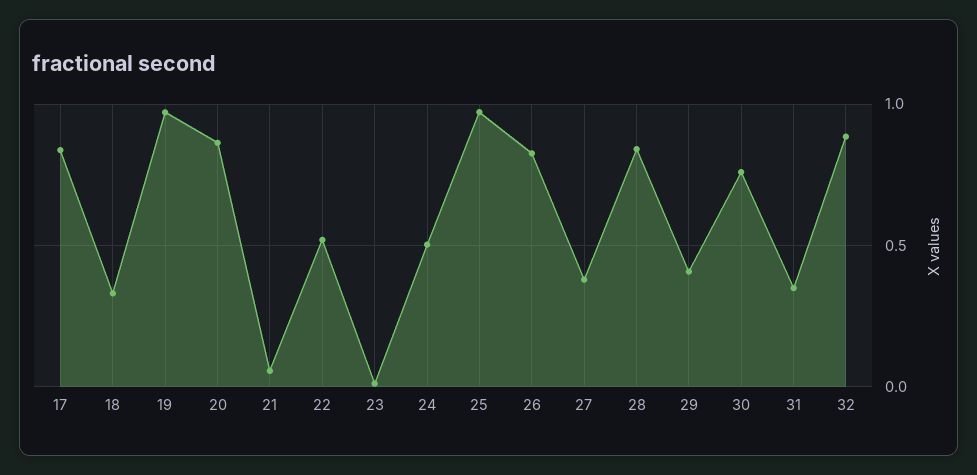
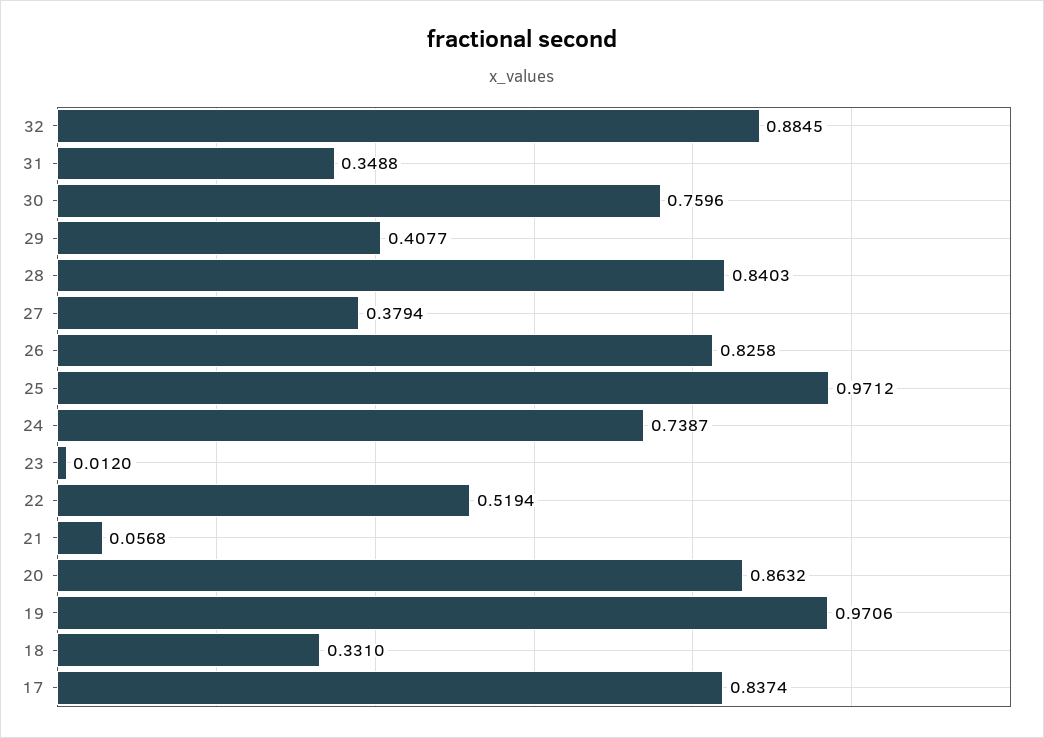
  {
    "17": 0.8374,
    "18": 0.331,
    "19": 0.9706,
    "20": 0.8632,
    "21": 0.0568,
    "22": 0.5194,
    "23": 0.012,
-   "24": 0.5,
+   "24": 0.7387,
    "25": 0.9712,
    "26": 0.8258,
    "27": 0.3794,
    "28": 0.8403,
    "29": 0.4077,
    "30": 0.7596,
    "31": 0.3488,
    "32": 0.8845
  }

